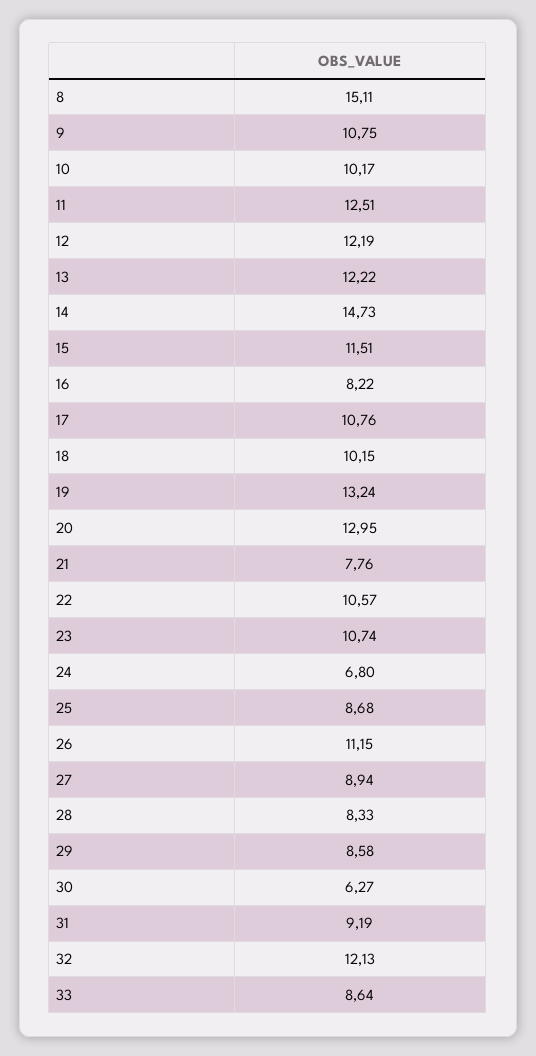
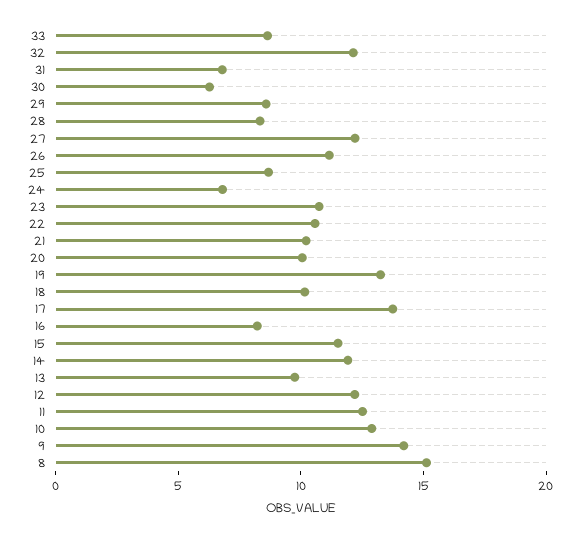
  {
    "8": 15.11,
-   "9": 10.75,
+   "9": 14,
-   "10": 10.17,
+   "10": 13,
    "11": 12.51,
    "12": 12.19,
-   "13": 12.22,
+   "13": 10,
-   "14": 14.73,
+   "14": 12,
    "15": 11.51,
    "16": 8.22,
-   "17": 10.76,
+   "17": 14,
    "18": 10.15,
    "19": 13.24,
-   "20": 12.95,
+   "20": 10,
-   "21": 7.76,
+   "21": 10,
    "22": 10.57,
    "23": 10.74,
    "24": 6.8,
    "25": 8.68,
    "26": 11.15,
-   "27": 8.94,
+   "27": 12,
    "28": 8.33,
    "29": 8.58,
    "30": 6.27,
-   "31": 9.19,
+   "31": 7,
    "32": 12.13,
    "33": 8.64
  }

